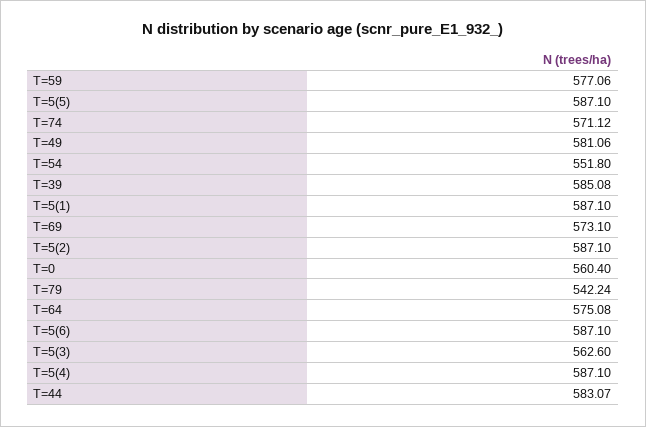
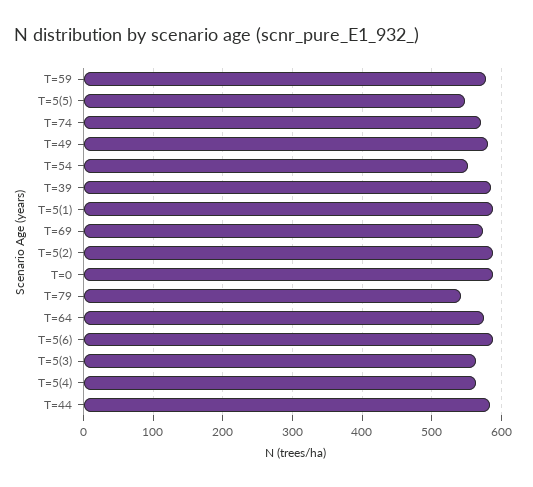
  {
    "T=59": 577.06,
-   "T=5(5)": 587.1,
+   "T=5(5)": 550,
    "T=74": 571.12,
    "T=49": 581.06,
    "T=54": 551.8,
    "T=39": 585.08,
    "T=5(1)": 587.1,
    "T=69": 573.1,
    "T=5(2)": 587.1,
-   "T=0": 560.4,
+   "T=0": 590,
    "T=79": 542.24,
    "T=64": 575.08,
    "T=5(6)": 587.1,
    "T=5(3)": 562.6,
-   "T=5(4)": 587.1,
+   "T=5(4)": 560,
    "T=44": 583.07
  }

